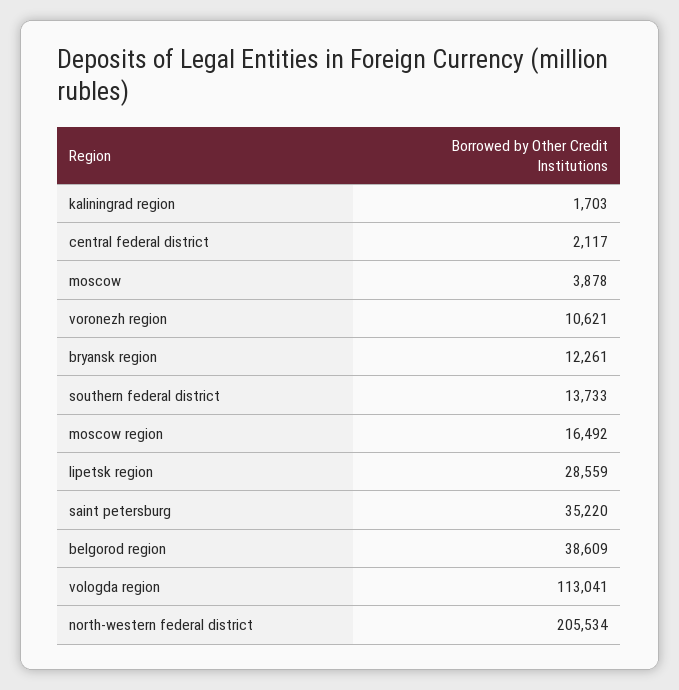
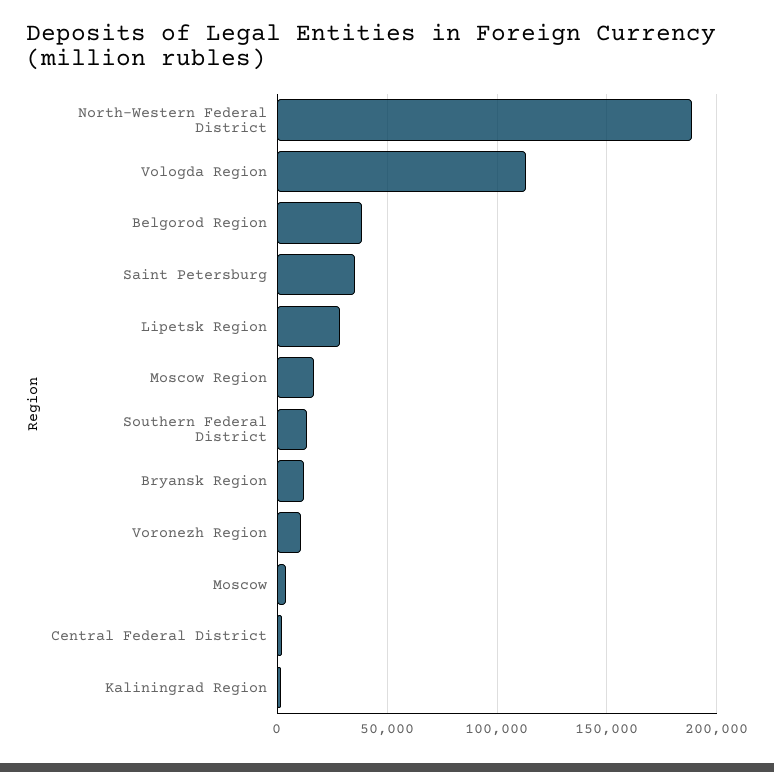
  {
    "kaliningrad region": 1703,
    "central federal district": 2117,
    "moscow": 3878,
    "voronezh region": 10621,
    "bryansk region": 12261,
    "southern federal district": 13733,
    "moscow region": 16492,
    "lipetsk region": 28559,
    "saint petersburg": 35220,
    "belgorod region": 38609,
    "vologda region": 113041,
-   "north-western federal district": 205534
+   "north-western federal district": 190000
  }

